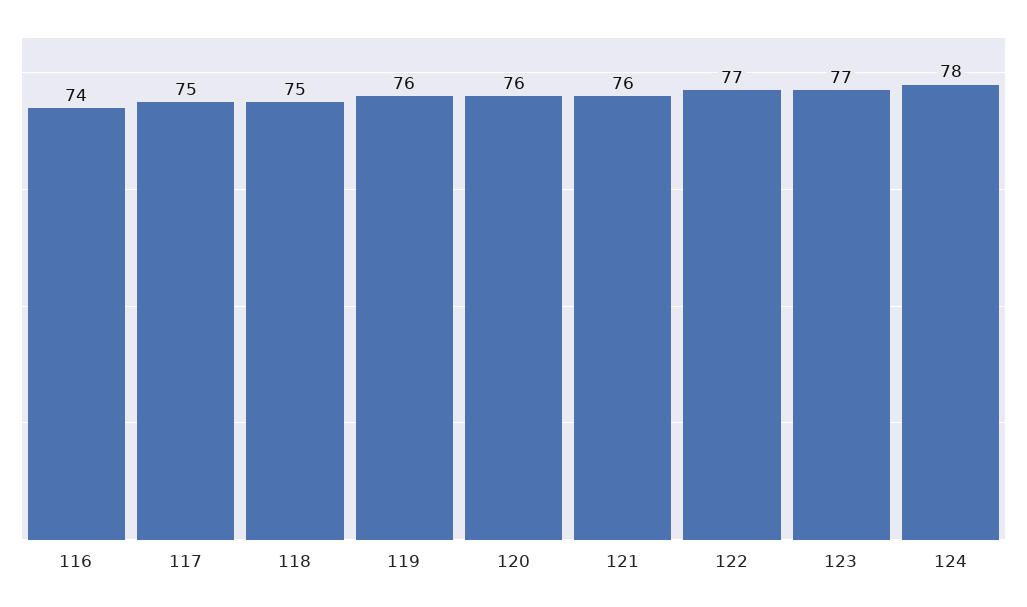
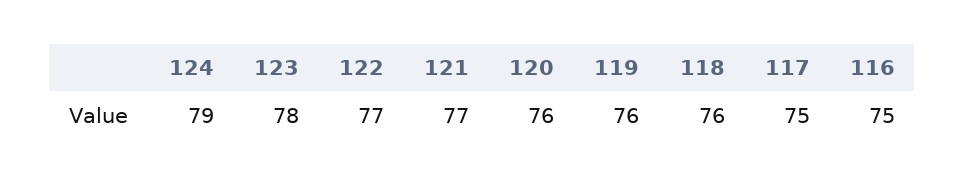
  {
-   "116": 74,
+   "116": 75,
    "117": 75,
-   "118": 75,
+   "118": 76,
    "119": 76,
    "120": 76,
-   "121": 76,
+   "121": 77,
    "122": 77,
-   "123": 77,
+   "123": 78,
-   "124": 78
+   "124": 79
  }

